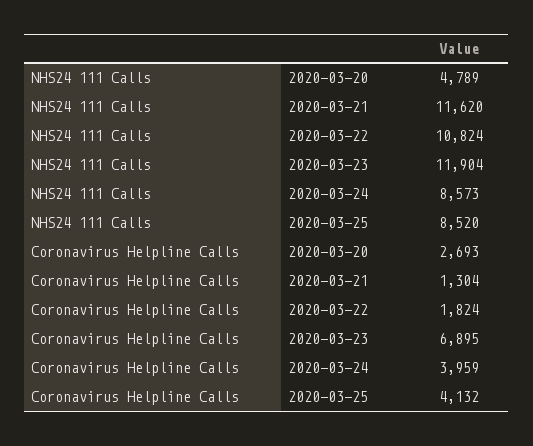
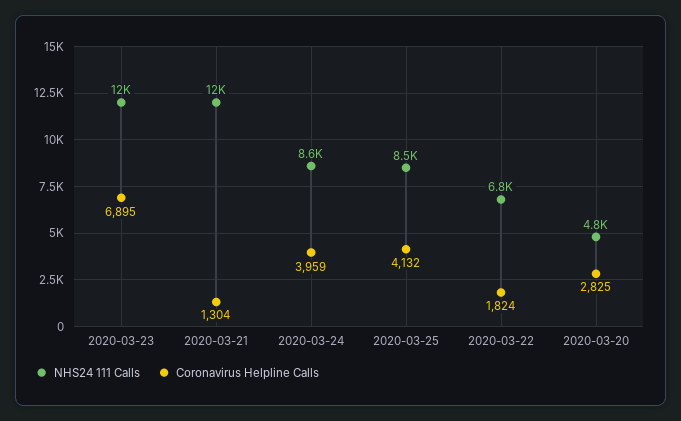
  {
    "NHS24 111 Calls": {
      "2020-03-20": 4789,
      "2020-03-21": 11620,
-     "2020-03-22": 10824,
+     "2020-03-22": 6800,
      "2020-03-23": 11904,
      "2020-03-24": 8573,
      "2020-03-25": 8520
    },
    "Coronavirus Helpline Calls": {
-     "2020-03-20": 2693,
+     "2020-03-20": 2825,
      "2020-03-21": 1304,
      "2020-03-22": 1824,
      "2020-03-23": 6895,
      "2020-03-24": 3959,
      "2020-03-25": 4132
    }
  }

